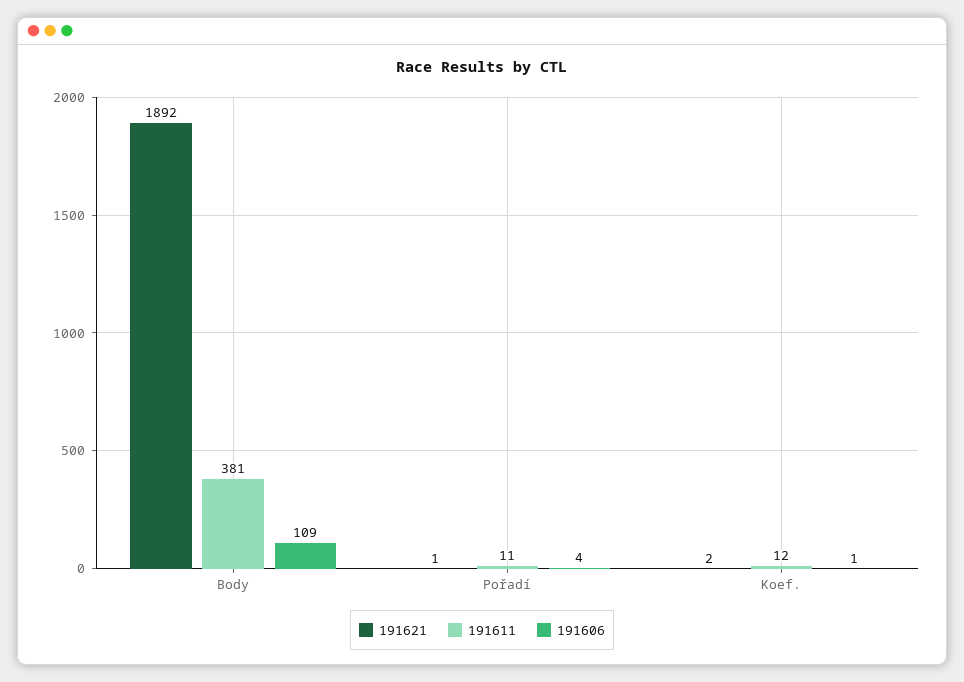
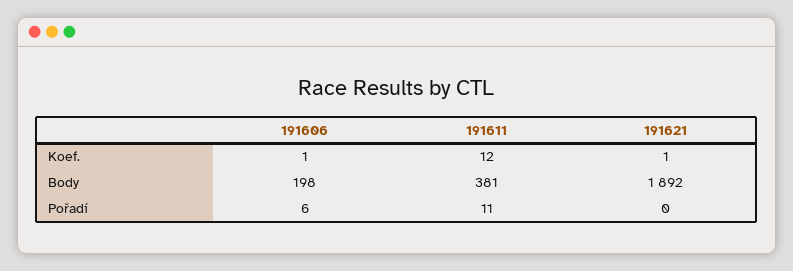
  {
    "191621": {
      "Body": 1892,
-     "Pořadí": 1,
+     "Pořadí": 0,
-     "Koef.": 2
+     "Koef.": 1
    },
    "191611": {
      "Body": 381,
      "Pořadí": 11,
      "Koef.": 12
    },
    "191606": {
-     "Body": 109,
+     "Body": 198,
-     "Pořadí": 4,
+     "Pořadí": 6,
      "Koef.": 1
    }
  }

